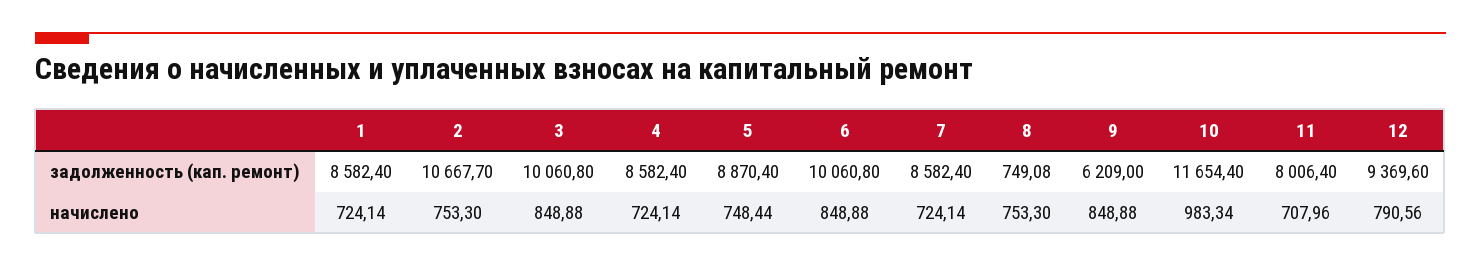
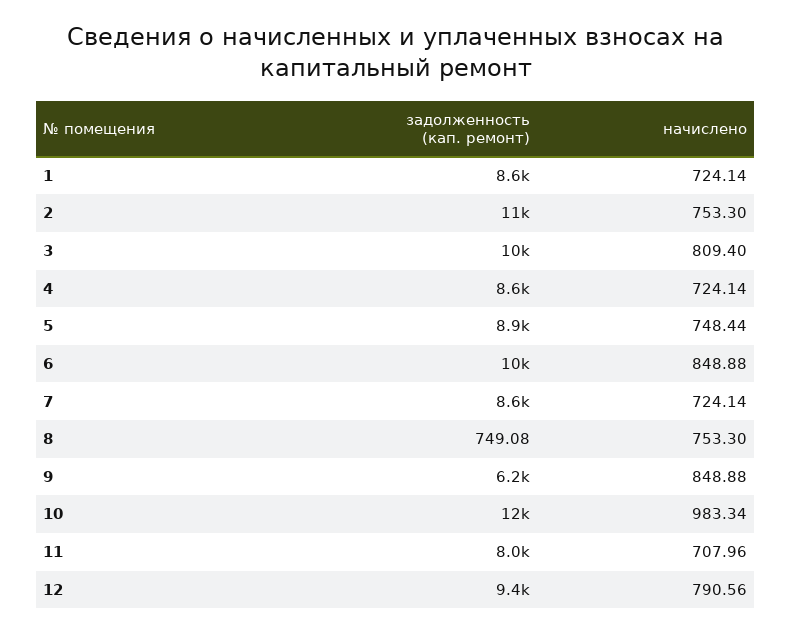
  {
    "1": {
      "задолженность (кап. ремонт)": 8582.4,
      "начислено": 724.14
    },
    "2": {
      "задолженность (кап. ремонт)": 10667.7,
      "начислено": 753.3
    },
    "3": {
      "задолженность (кап. ремонт)": 10060.8,
-     "начислено": 848.88
+     "начислено": 809.4
    },
    "4": {
      "задолженность (кап. ремонт)": 8582.4,
      "начислено": 724.14
    },
    "5": {
      "задолженность (кап. ремонт)": 8870.4,
      "начислено": 748.44
    },
    "6": {
      "задолженность (кап. ремонт)": 10060.8,
      "начислено": 848.88
    },
    "7": {
      "задолженность (кап. ремонт)": 8582.4,
      "начислено": 724.14
    },
    "8": {
      "задолженность (кап. ремонт)": 749.08,
      "начислено": 753.3
    },
    "9": {
      "задолженность (кап. ремонт)": 6209,
      "начислено": 848.88
    },
    "10": {
      "задолженность (кап. ремонт)": 11654.4,
      "начислено": 983.34
    },
    "11": {
      "задолженность (кап. ремонт)": 8006.4,
      "начислено": 707.96
    },
    "12": {
      "задолженность (кап. ремонт)": 9369.6,
      "начислено": 790.56
    }
  }

